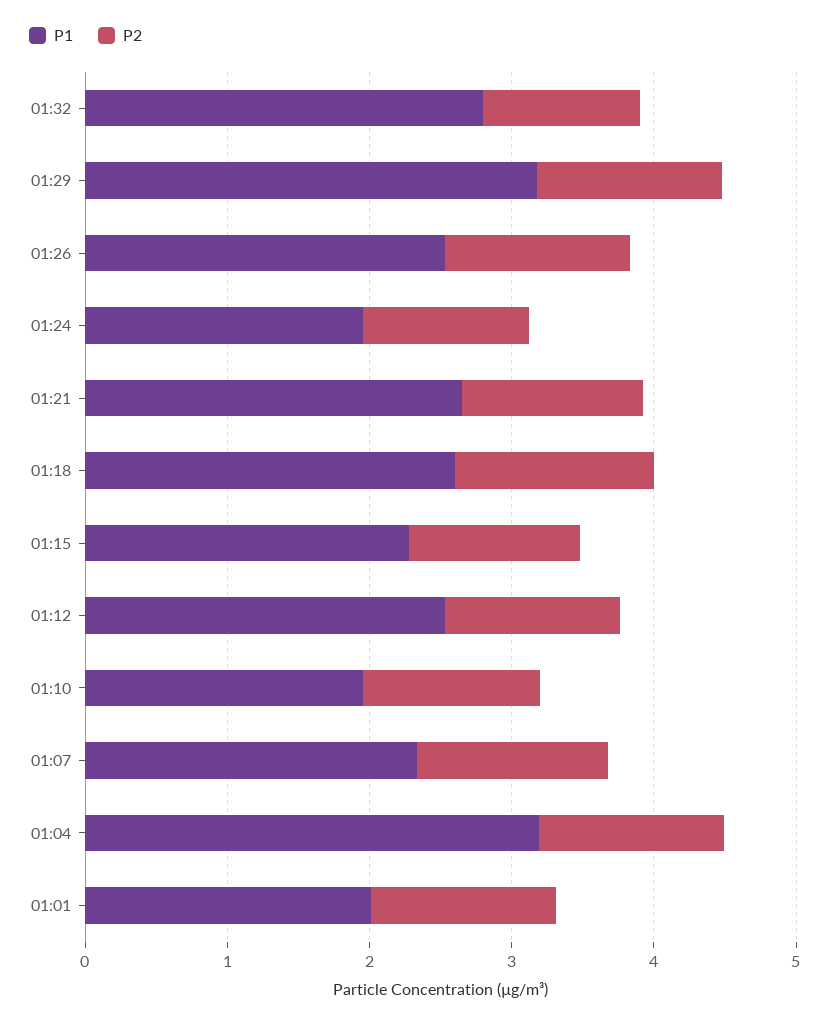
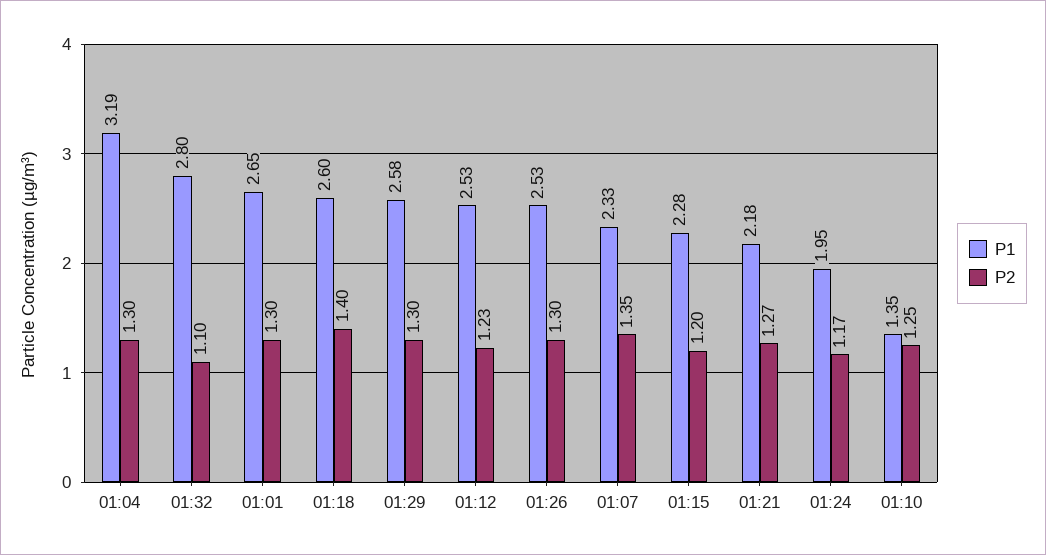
  {
    "P1": {
      "01:32": 2.8,
-     "01:29": 3.2,
+     "01:29": 2.58,
      "01:26": 2.53,
      "01:24": 1.95,
-     "01:21": 2.6,
+     "01:21": 2.18,
      "01:18": 2.6,
      "01:15": 2.28,
      "01:12": 2.53,
-     "01:10": 2,
+     "01:10": 1.35,
      "01:07": 2.33,
      "01:04": 3.19,
-     "01:01": 2
+     "01:01": 2.65
    },
    "P2": {
      "01:32": 1.1,
      "01:29": 1.3,
      "01:26": 1.3,
      "01:24": 1.17,
      "01:21": 1.27,
      "01:18": 1.4,
      "01:15": 1.2,
      "01:12": 1.23,
      "01:10": 1.25,
      "01:07": 1.35,
      "01:04": 1.3,
      "01:01": 1.3
    }
  }

